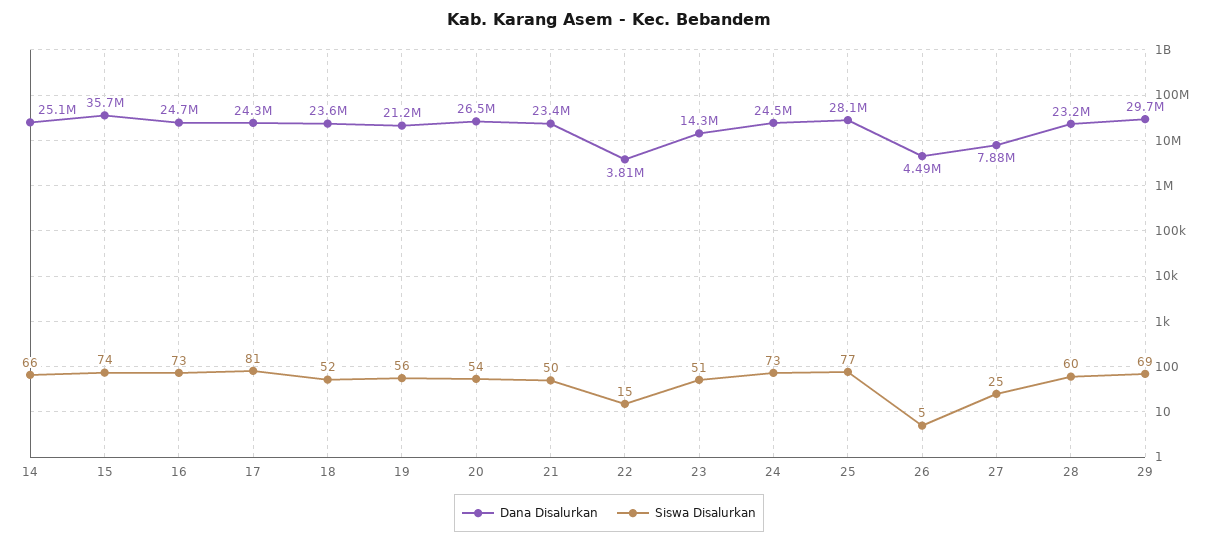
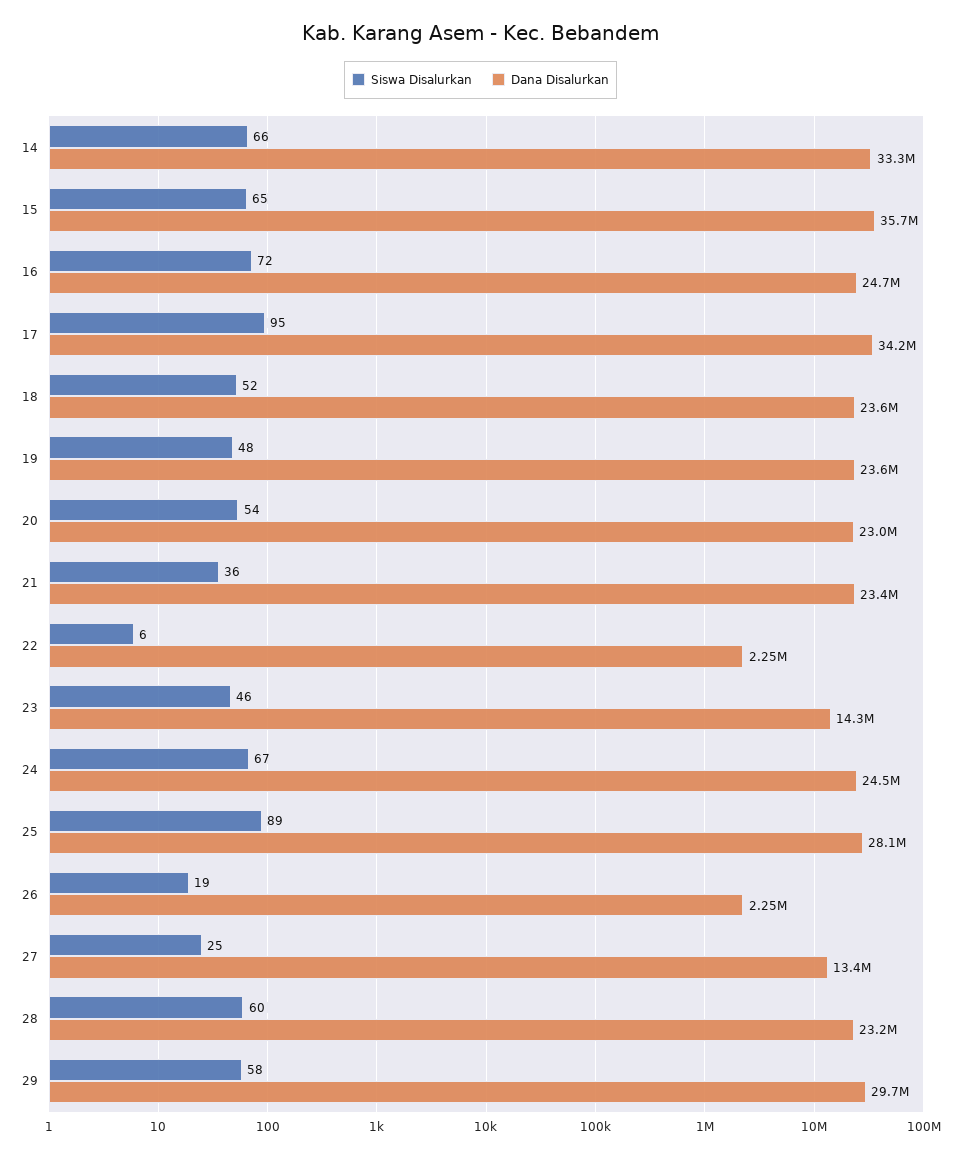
  {
    "Dana Disalurkan": {
-     "14": 25100000,
+     "14": 33300000,
      "15": 35700000,
      "16": 24700000,
-     "17": 24300000,
+     "17": 34200000,
      "18": 23600000,
-     "19": 21200000,
+     "19": 23600000,
-     "20": 26500000,
+     "20": 23000000,
      "21": 23400000,
-     "22": 3810000,
+     "22": 2250000,
      "23": 14300000,
      "24": 24500000,
      "25": 28100000,
-     "26": 4490000,
+     "26": 2250000,
-     "27": 7880000,
+     "27": 13400000,
      "28": 23200000,
      "29": 29700000
    },
    "Siswa Disalurkan": {
      "14": 66,
-     "15": 74,
+     "15": 65,
-     "16": 73,
+     "16": 72,
-     "17": 81,
+     "17": 95,
      "18": 52,
-     "19": 56,
+     "19": 48,
      "20": 54,
-     "21": 50,
+     "21": 36,
-     "22": 15,
+     "22": 6,
-     "23": 51,
+     "23": 46,
-     "24": 73,
+     "24": 67,
-     "25": 77,
+     "25": 89,
-     "26": 5,
+     "26": 19,
      "27": 25,
      "28": 60,
-     "29": 69
+     "29": 58
    }
  }

